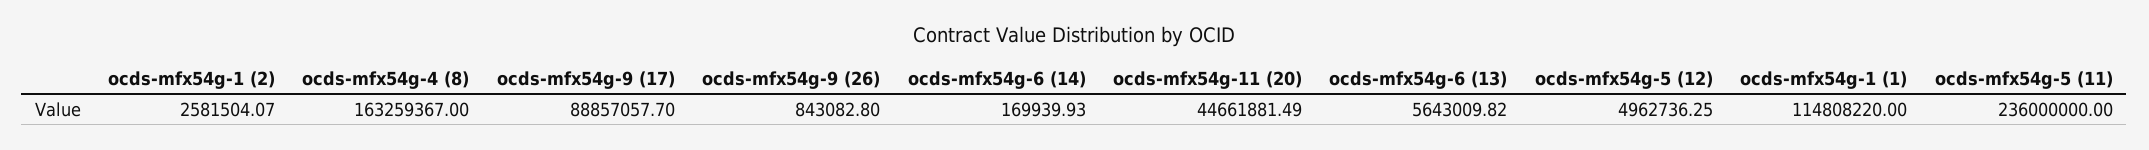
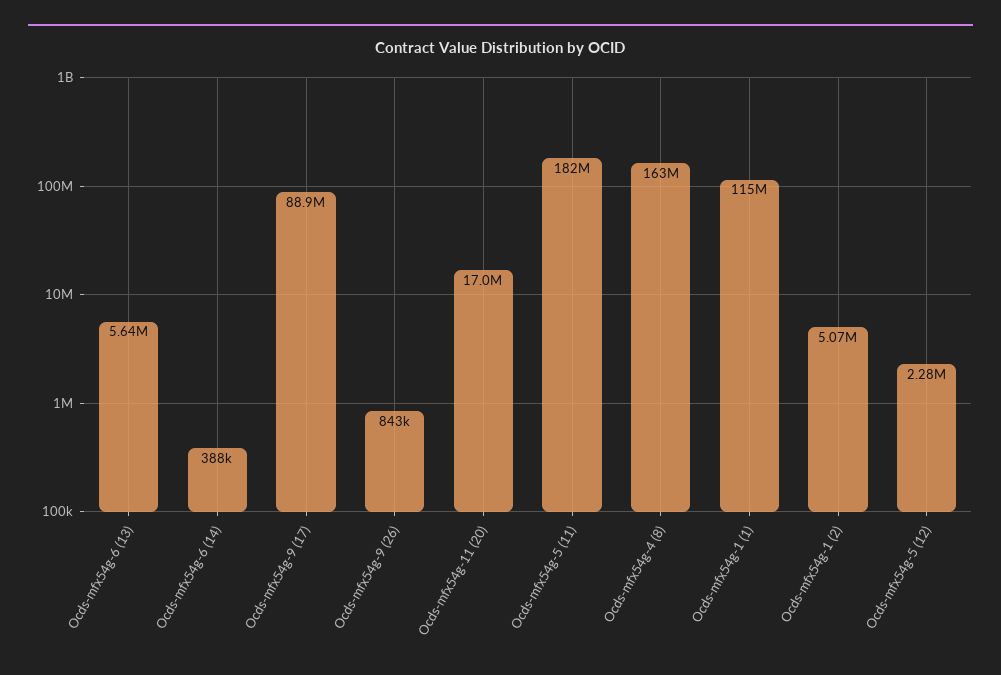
  {
-   "ocds-mfx54g-1 (2)": 2581504.07,
+   "ocds-mfx54g-1 (2)": 5070000,
    "ocds-mfx54g-4 (8)": 163259367,
    "ocds-mfx54g-9 (17)": 88857057.7,
    "ocds-mfx54g-9 (26)": 843082.8,
-   "ocds-mfx54g-6 (14)": 169939.93,
+   "ocds-mfx54g-6 (14)": 388000,
-   "ocds-mfx54g-11 (20)": 44661881.49,
+   "ocds-mfx54g-11 (20)": 17000000,
    "ocds-mfx54g-6 (13)": 5643009.82,
-   "ocds-mfx54g-5 (12)": 4962736.25,
+   "ocds-mfx54g-5 (12)": 2280000,
    "ocds-mfx54g-1 (1)": 114808220,
-   "ocds-mfx54g-5 (11)": 236000000
+   "ocds-mfx54g-5 (11)": 182000000
  }

